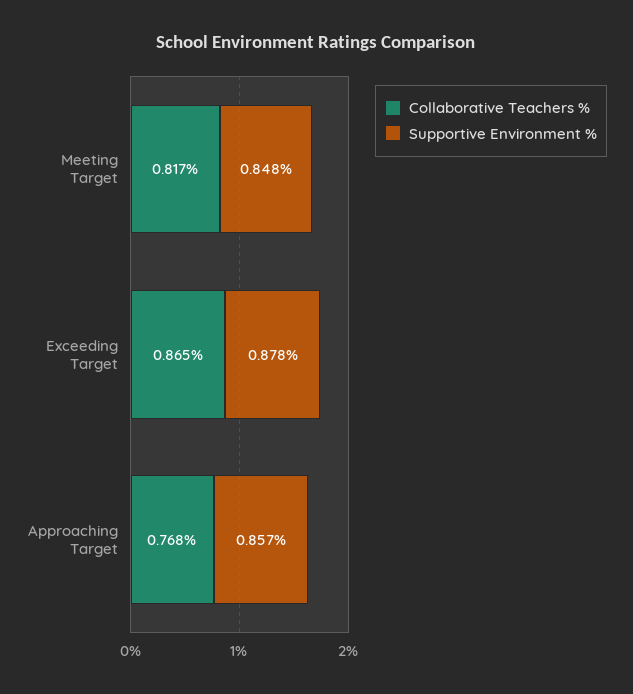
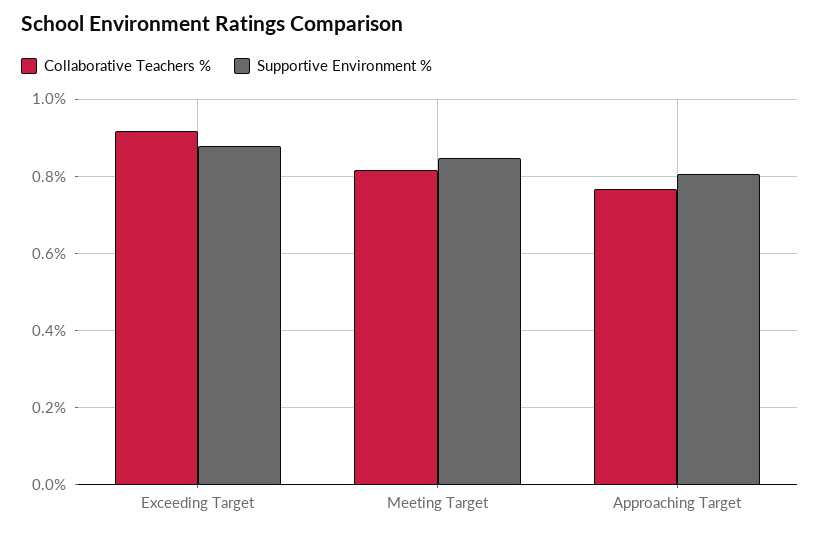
  {
    "Collaborative Teachers %": {
      "Meeting Target": 0.817,
-     "Exceeding Target": 0.865,
+     "Exceeding Target": 0.92,
      "Approaching Target": 0.768
    },
    "Supportive Environment %": {
      "Meeting Target": 0.848,
      "Exceeding Target": 0.878,
-     "Approaching Target": 0.857
+     "Approaching Target": 0.8
    }
  }

